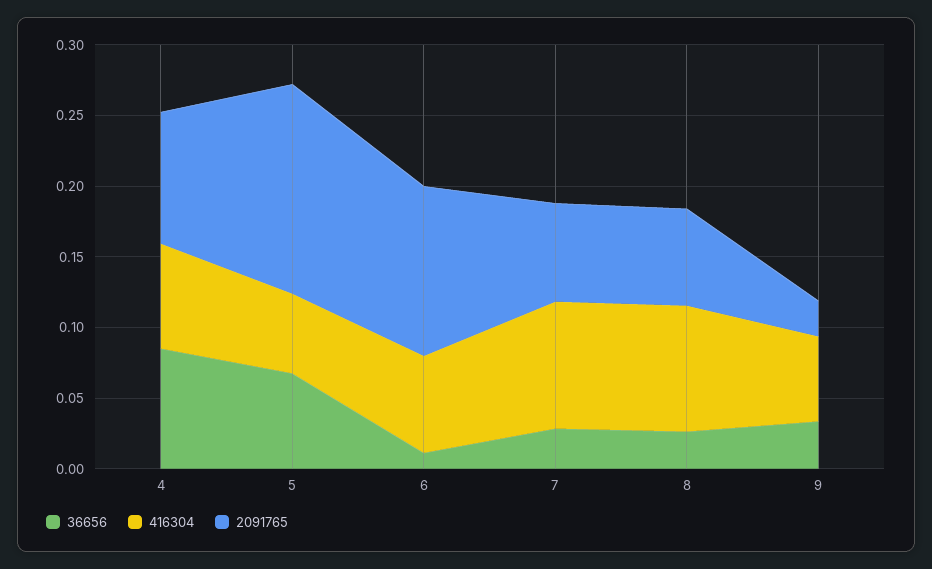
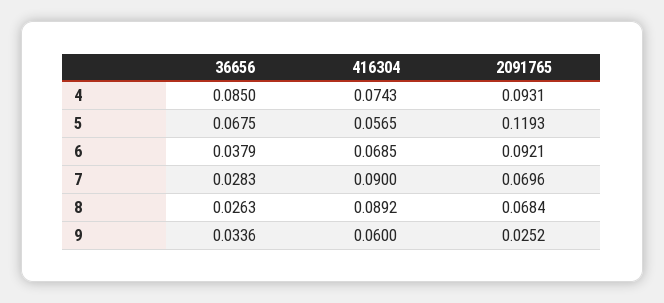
  {
    "36656": {
      "4": 0.085,
      "5": 0.0675,
-     "6": 0.01,
+     "6": 0.0379,
      "7": 0.0283,
      "8": 0.0263,
      "9": 0.0336
    },
    "416304": {
      "4": 0.0743,
      "5": 0.0565,
      "6": 0.0685,
      "7": 0.09,
      "8": 0.0892,
      "9": 0.06
    },
    "2091765": {
      "4": 0.0931,
-     "5": 0.15,
+     "5": 0.1193,
-     "6": 0.12,
+     "6": 0.0921,
      "7": 0.0696,
      "8": 0.0684,
      "9": 0.0252
    }
  }

